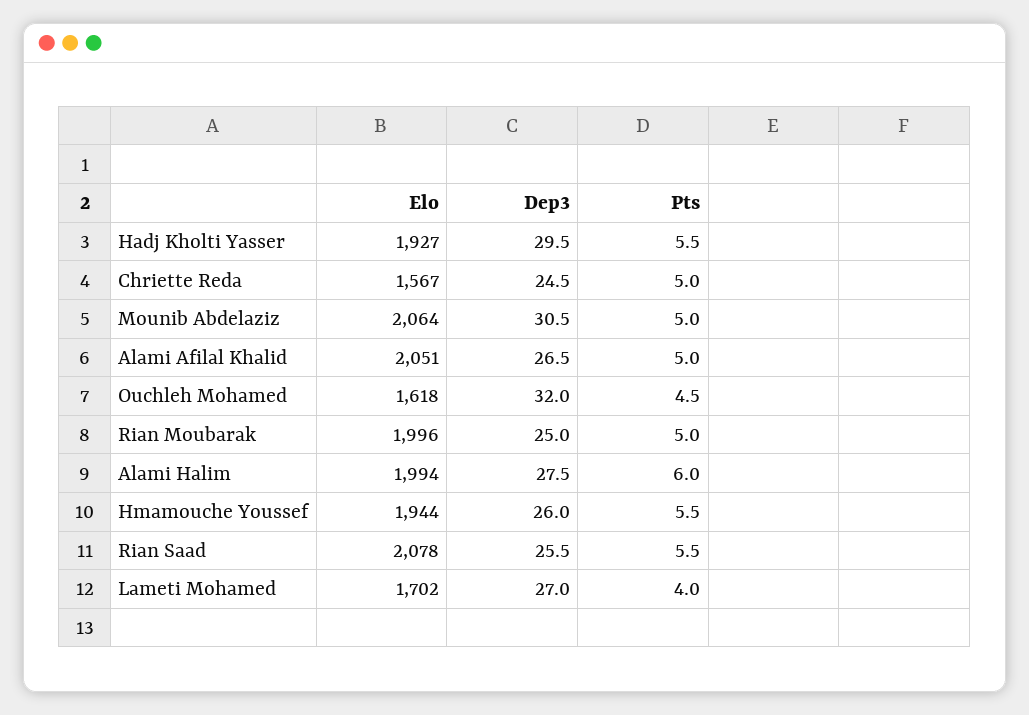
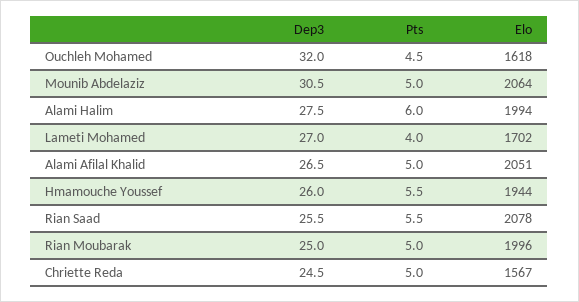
  {
    "Elo": {
-     "Hadj Kholti Yasser": 1927,
      "Chriette Reda": 1567,
      "Mounib Abdelaziz": 2064,
      "Alami Afilal Khalid": 2051,
      "Ouchleh Mohamed": 1618,
      "Rian Moubarak": 1996,
      "Alami Halim": 1994,
      "Hmamouche Youssef": 1944,
      "Rian Saad": 2078,
      "Lameti Mohamed": 1702
    },
    "Dep3": {
-     "Hadj Kholti Yasser": 29.5,
      "Chriette Reda": 24.5,
      "Mounib Abdelaziz": 30.5,
      "Alami Afilal Khalid": 26.5,
      "Ouchleh Mohamed": 32,
      "Rian Moubarak": 25,
      "Alami Halim": 27.5,
      "Hmamouche Youssef": 26,
      "Rian Saad": 25.5,
      "Lameti Mohamed": 27
    },
    "Pts": {
-     "Hadj Kholti Yasser": 5.5,
      "Chriette Reda": 5,
      "Mounib Abdelaziz": 5,
      "Alami Afilal Khalid": 5,
      "Ouchleh Mohamed": 4.5,
      "Rian Moubarak": 5,
      "Alami Halim": 6,
      "Hmamouche Youssef": 5.5,
      "Rian Saad": 5.5,
      "Lameti Mohamed": 4
    }
  }

